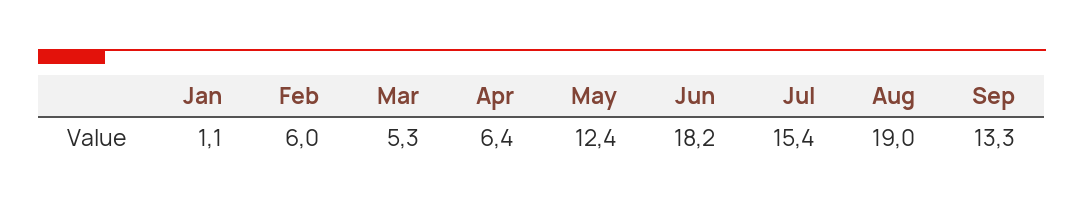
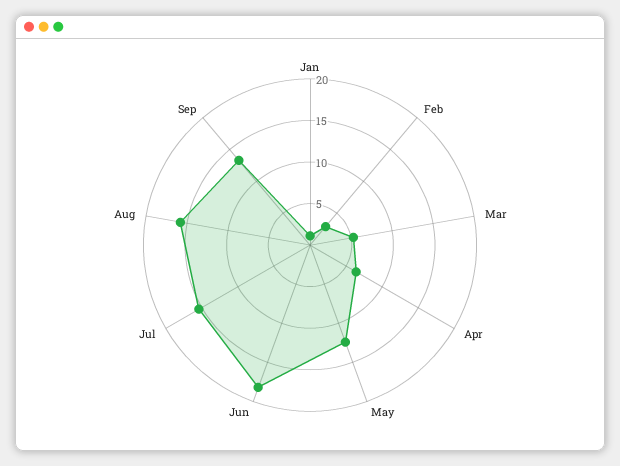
  {
    "Jan": 1.1,
-   "Feb": 6,
+   "Feb": 3,
    "Mar": 5.3,
    "Apr": 6.4,
    "May": 12.4,
    "Jun": 18.2,
    "Jul": 15.4,
-   "Aug": 19,
+   "Aug": 16,
    "Sep": 13.3
  }

